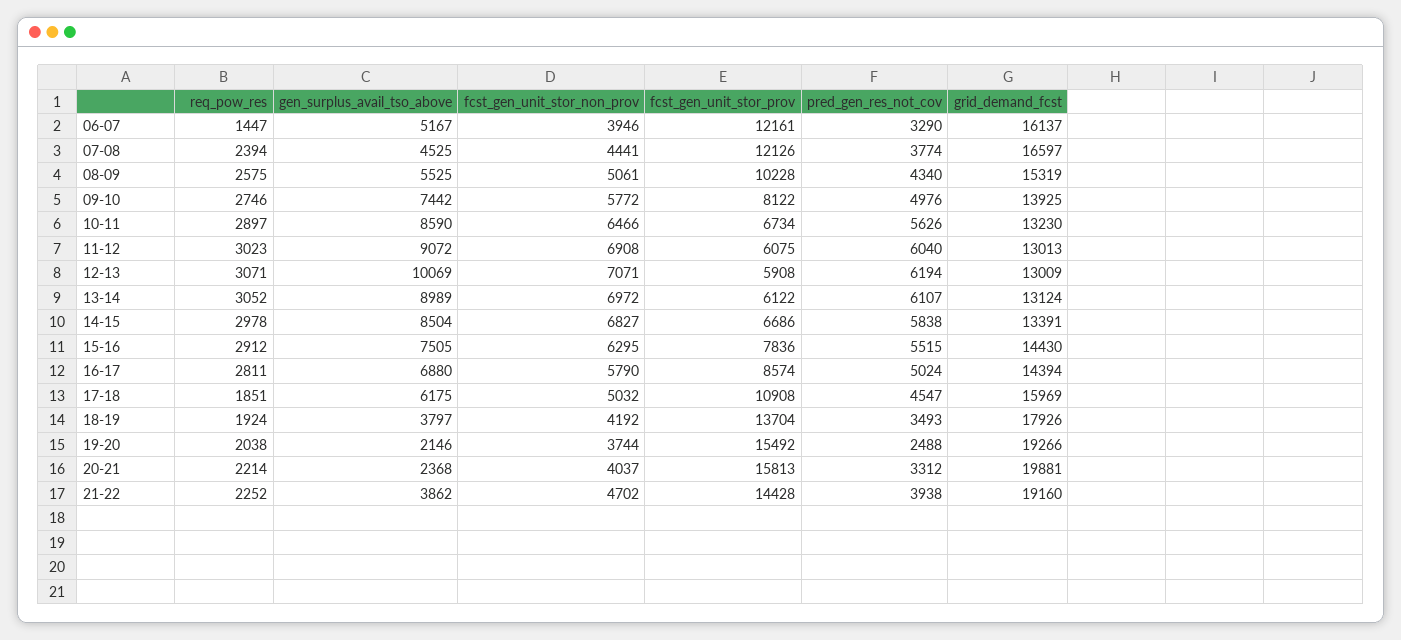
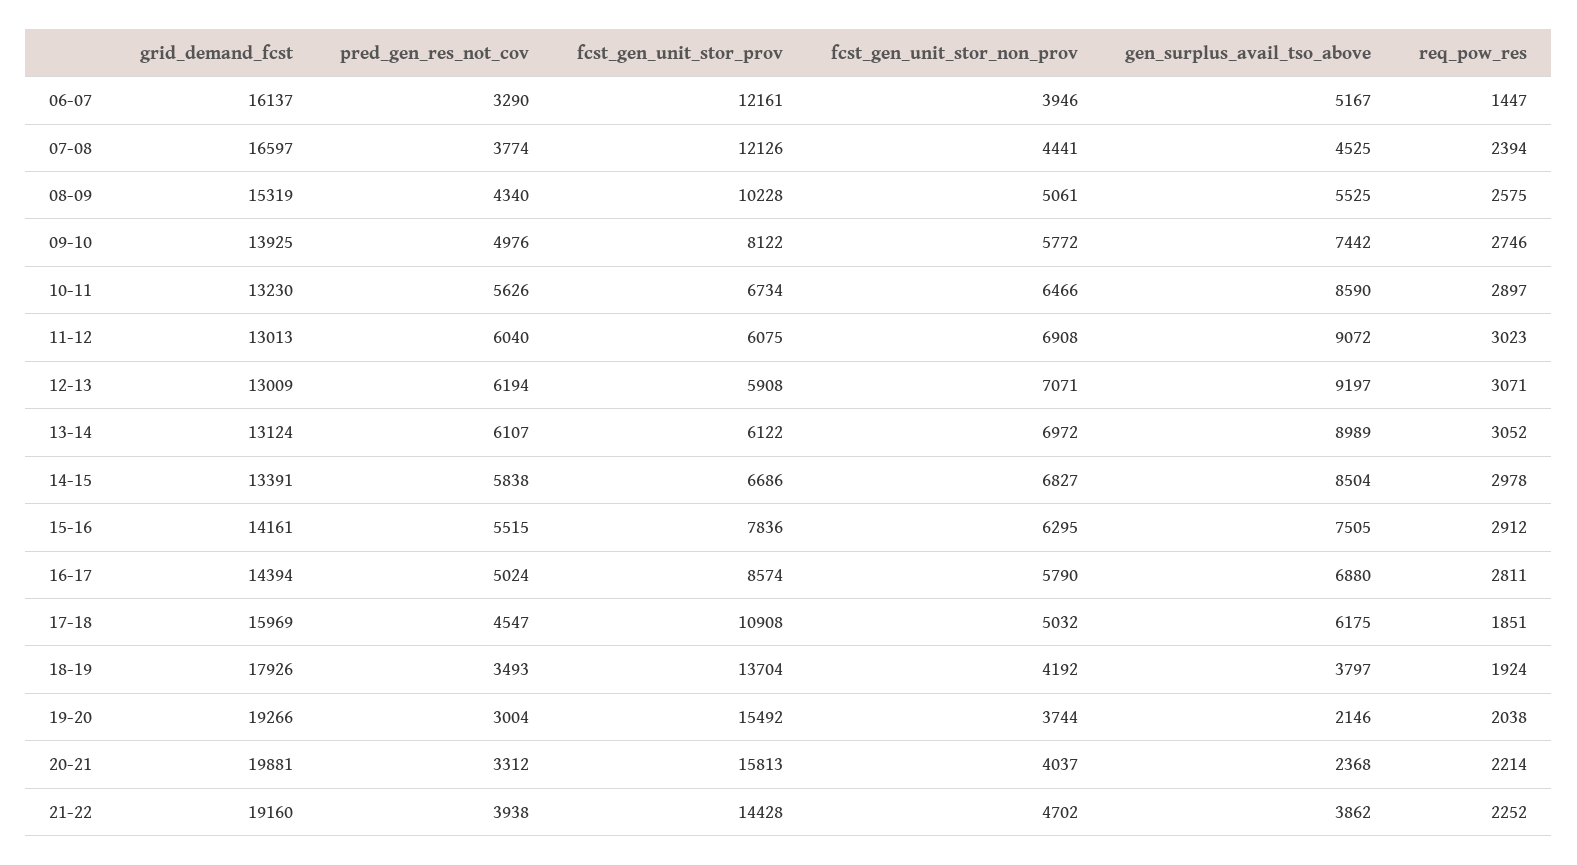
  {
    "req_pow_res": {
      "06-07": 1447,
      "07-08": 2394,
      "08-09": 2575,
      "09-10": 2746,
      "10-11": 2897,
      "11-12": 3023,
      "12-13": 3071,
      "13-14": 3052,
      "14-15": 2978,
      "15-16": 2912,
      "16-17": 2811,
      "17-18": 1851,
      "18-19": 1924,
      "19-20": 2038,
      "20-21": 2214,
      "21-22": 2252
    },
    "gen_surplus_avail_tso_above": {
      "06-07": 5167,
      "07-08": 4525,
      "08-09": 5525,
      "09-10": 7442,
      "10-11": 8590,
      "11-12": 9072,
-     "12-13": 10069,
+     "12-13": 9197,
      "13-14": 8989,
      "14-15": 8504,
      "15-16": 7505,
      "16-17": 6880,
      "17-18": 6175,
      "18-19": 3797,
      "19-20": 2146,
      "20-21": 2368,
      "21-22": 3862
    },
    "fcst_gen_unit_stor_non_prov": {
      "06-07": 3946,
      "07-08": 4441,
      "08-09": 5061,
      "09-10": 5772,
      "10-11": 6466,
      "11-12": 6908,
      "12-13": 7071,
      "13-14": 6972,
      "14-15": 6827,
      "15-16": 6295,
      "16-17": 5790,
      "17-18": 5032,
      "18-19": 4192,
      "19-20": 3744,
      "20-21": 4037,
      "21-22": 4702
    },
    "fcst_gen_unit_stor_prov": {
      "06-07": 12161,
      "07-08": 12126,
      "08-09": 10228,
      "09-10": 8122,
      "10-11": 6734,
      "11-12": 6075,
      "12-13": 5908,
      "13-14": 6122,
      "14-15": 6686,
      "15-16": 7836,
      "16-17": 8574,
      "17-18": 10908,
      "18-19": 13704,
      "19-20": 15492,
      "20-21": 15813,
      "21-22": 14428
    },
    "pred_gen_res_not_cov": {
      "06-07": 3290,
      "07-08": 3774,
      "08-09": 4340,
      "09-10": 4976,
      "10-11": 5626,
      "11-12": 6040,
      "12-13": 6194,
      "13-14": 6107,
      "14-15": 5838,
      "15-16": 5515,
      "16-17": 5024,
      "17-18": 4547,
      "18-19": 3493,
-     "19-20": 2488,
+     "19-20": 3004,
      "20-21": 3312,
      "21-22": 3938
    },
    "grid_demand_fcst": {
      "06-07": 16137,
      "07-08": 16597,
      "08-09": 15319,
      "09-10": 13925,
      "10-11": 13230,
      "11-12": 13013,
      "12-13": 13009,
      "13-14": 13124,
      "14-15": 13391,
-     "15-16": 14430,
+     "15-16": 14161,
      "16-17": 14394,
      "17-18": 15969,
      "18-19": 17926,
      "19-20": 19266,
      "20-21": 19881,
      "21-22": 19160
    }
  }

